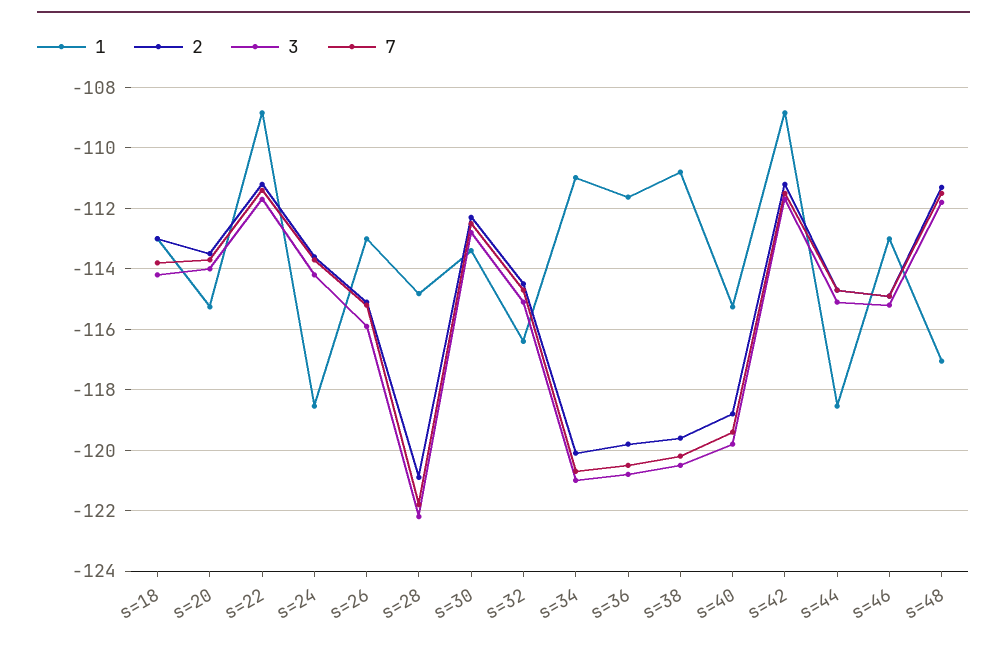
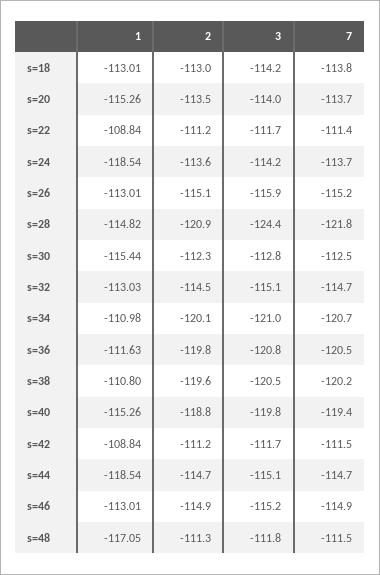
  {
    "1": {
      "s=18": -113.01,
      "s=20": -115.26,
      "s=22": -108.84,
      "s=24": -118.54,
      "s=26": -113.01,
      "s=28": -114.82,
-     "s=30": -113.4,
+     "s=30": -115.44,
-     "s=32": -116.4,
+     "s=32": -113.03,
      "s=34": -110.98,
      "s=36": -111.63,
      "s=38": -110.8,
      "s=40": -115.26,
      "s=42": -108.84,
      "s=44": -118.54,
      "s=46": -113.01,
      "s=48": -117.05
    },
    "2": {
      "s=18": -113,
      "s=20": -113.5,
      "s=22": -111.2,
      "s=24": -113.6,
      "s=26": -115.1,
      "s=28": -120.9,
      "s=30": -112.3,
      "s=32": -114.5,
      "s=34": -120.1,
      "s=36": -119.8,
      "s=38": -119.6,
      "s=40": -118.8,
      "s=42": -111.2,
      "s=44": -114.7,
      "s=46": -114.9,
      "s=48": -111.3
    },
    "3": {
      "s=18": -114.2,
      "s=20": -114,
      "s=22": -111.7,
      "s=24": -114.2,
      "s=26": -115.9,
-     "s=28": -122.2,
+     "s=28": -124.4,
      "s=30": -112.8,
      "s=32": -115.1,
      "s=34": -121,
      "s=36": -120.8,
      "s=38": -120.5,
      "s=40": -119.8,
      "s=42": -111.7,
      "s=44": -115.1,
      "s=46": -115.2,
      "s=48": -111.8
    },
    "7": {
      "s=18": -113.8,
      "s=20": -113.7,
      "s=22": -111.4,
      "s=24": -113.7,
      "s=26": -115.2,
      "s=28": -121.8,
      "s=30": -112.5,
      "s=32": -114.7,
      "s=34": -120.7,
      "s=36": -120.5,
      "s=38": -120.2,
      "s=40": -119.4,
      "s=42": -111.5,
      "s=44": -114.7,
      "s=46": -114.9,
      "s=48": -111.5
    }
  }

